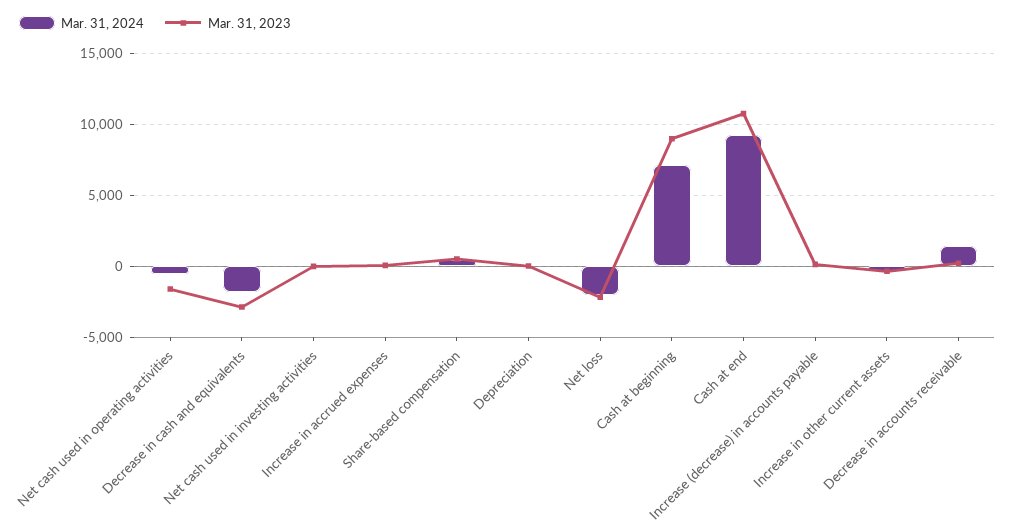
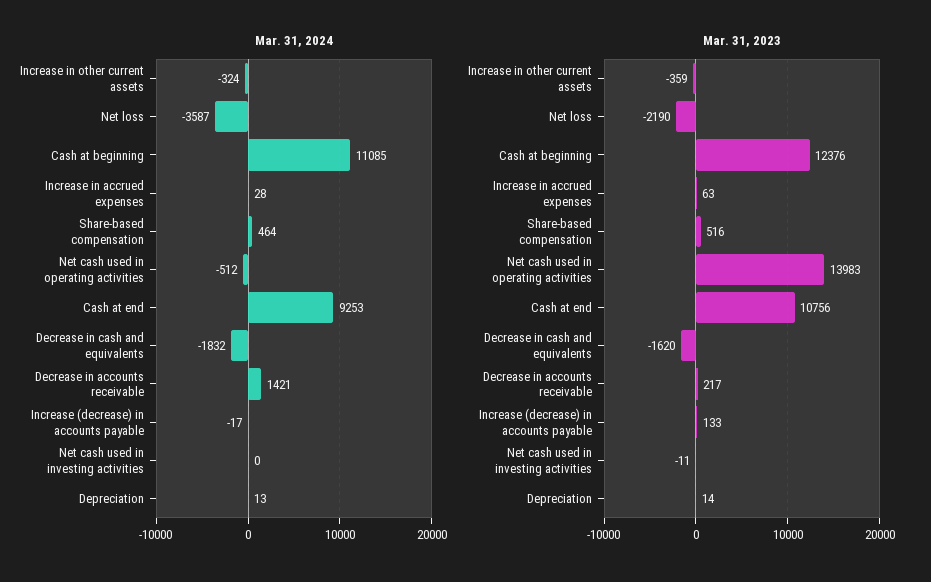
  {
    "Mar. 31, 2024": {
      "Net cash used in operating activities": -512,
      "Decrease in cash and equivalents": -1832,
      "Net cash used in investing activities": 0,
      "Increase in accrued expenses": 28,
      "Share-based compensation": 464,
      "Depreciation": 13,
-     "Net loss": -2000,
+     "Net loss": -3587,
-     "Cash at beginning": 7000,
+     "Cash at beginning": 11085,
      "Cash at end": 9253,
      "Increase (decrease) in accounts payable": -17,
      "Increase in other current assets": -324,
      "Decrease in accounts receivable": 1421
    },
    "Mar. 31, 2023": {
-     "Net cash used in operating activities": -1500,
+     "Net cash used in operating activities": 13983,
-     "Decrease in cash and equivalents": -3000,
+     "Decrease in cash and equivalents": -1620,
      "Net cash used in investing activities": -11,
      "Increase in accrued expenses": 63,
      "Share-based compensation": 516,
      "Depreciation": 14,
      "Net loss": -2190,
-     "Cash at beginning": 9000,
+     "Cash at beginning": 12376,
      "Cash at end": 10756,
      "Increase (decrease) in accounts payable": 133,
      "Increase in other current assets": -359,
      "Decrease in accounts receivable": 217
    }
  }

